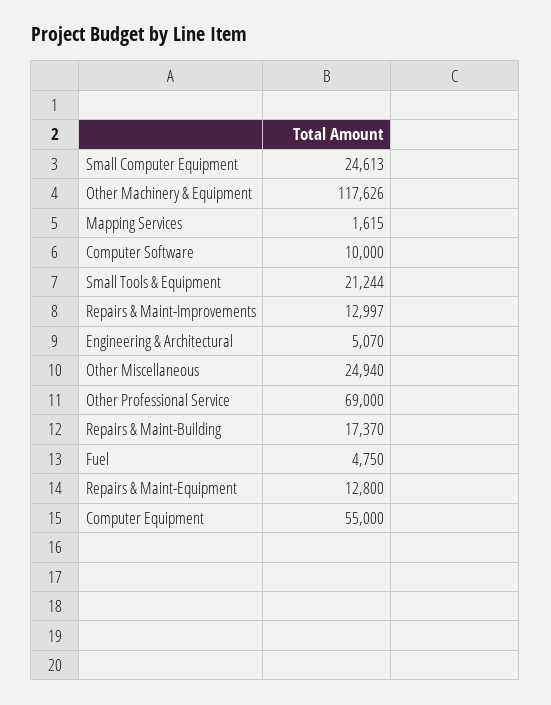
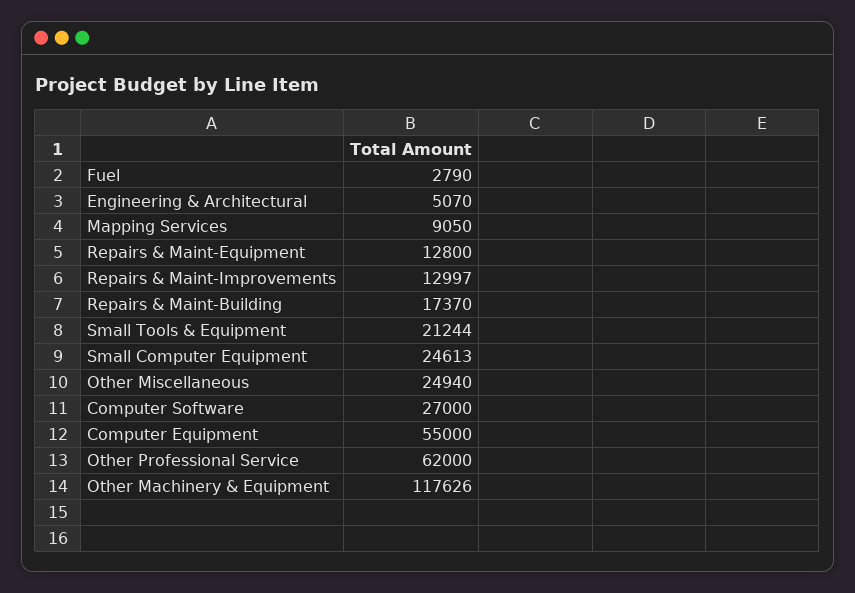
  {
    "Small Computer Equipment": 24613,
    "Other Machinery & Equipment": 117626,
-   "Mapping Services": 1615,
+   "Mapping Services": 9050,
-   "Computer Software": 10000,
+   "Computer Software": 27000,
    "Small Tools & Equipment": 21244,
    "Repairs & Maint-Improvements": 12997,
    "Engineering & Architectural": 5070,
    "Other Miscellaneous": 24940,
-   "Other Professional Service": 69000,
+   "Other Professional Service": 62000,
    "Repairs & Maint-Building": 17370,
-   "Fuel": 4750,
+   "Fuel": 2790,
    "Repairs & Maint-Equipment": 12800,
    "Computer Equipment": 55000
  }

